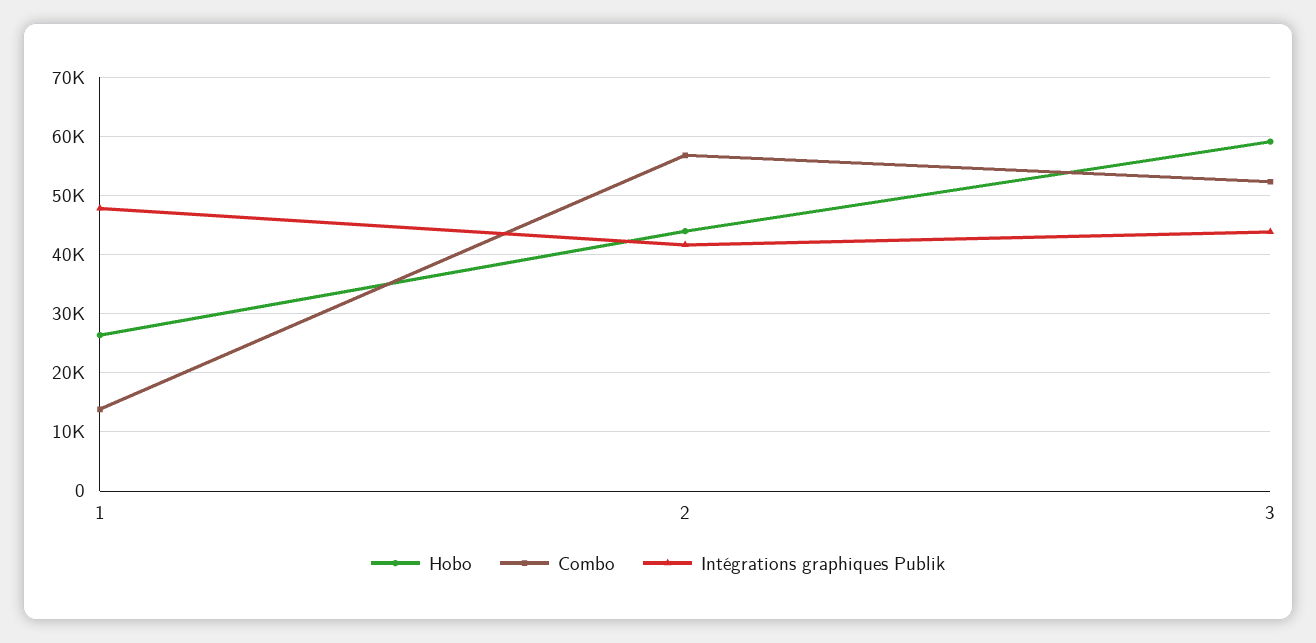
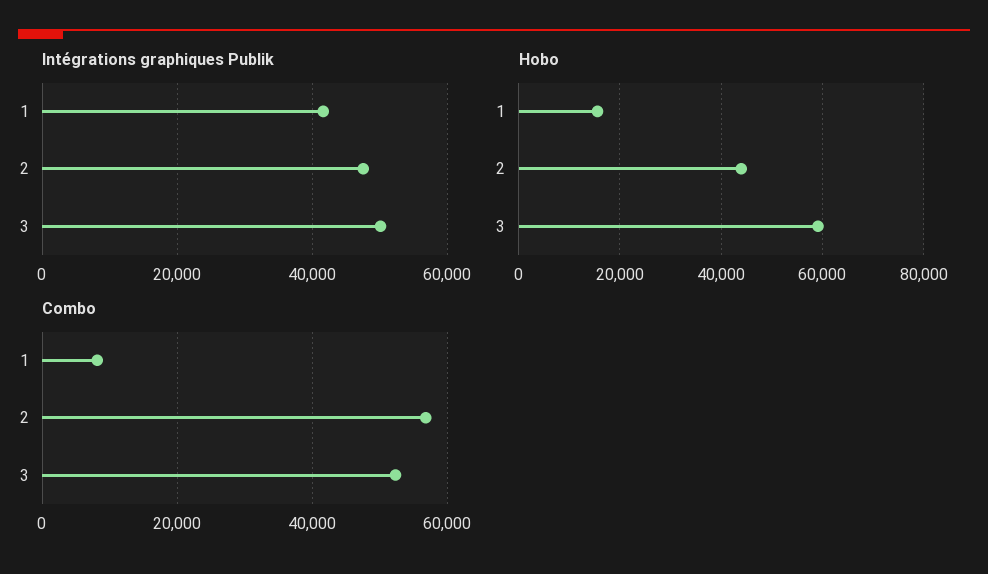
  {
    "Hobo": {
-     "1": 26000,
+     "1": 16000,
      "2": 44000,
      "3": 60000
    },
    "Combo": {
-     "1": 14000,
+     "1": 8000,
      "2": 56000,
      "3": 52000
    },
    "Intégrations graphiques Publik": {
-     "1": 48000,
+     "1": 42000,
-     "2": 42000,
+     "2": 48000,
-     "3": 44000
+     "3": 50000
    }
  }

